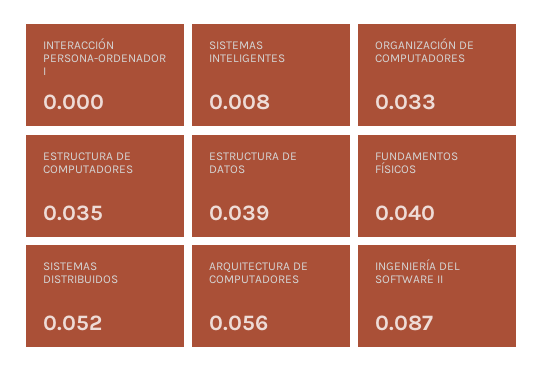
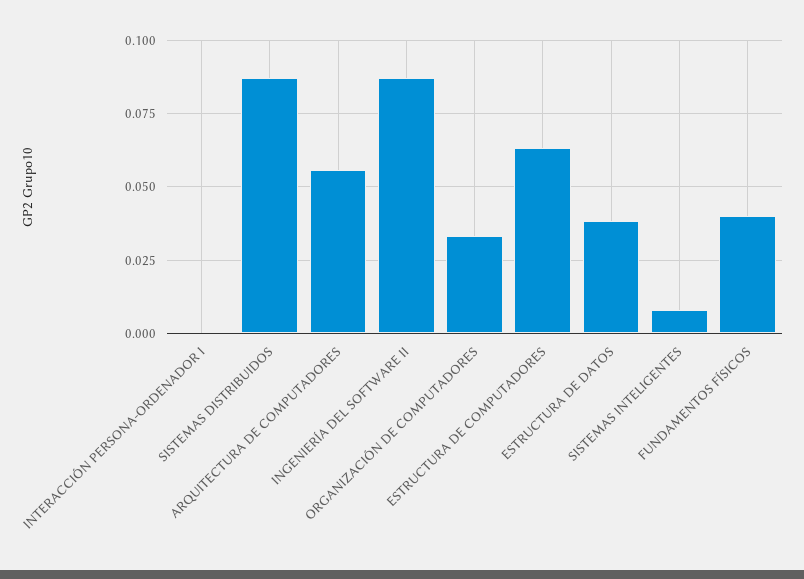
  {
    "INTERACCIÓN PERSONA-ORDENADOR I": 0,
    "SISTEMAS INTELIGENTES": 0.008,
    "ORGANIZACIÓN DE COMPUTADORES": 0.033,
-   "ESTRUCTURA DE COMPUTADORES": 0.035,
+   "ESTRUCTURA DE COMPUTADORES": 0.0625,
    "ESTRUCTURA DE DATOS": 0.039,
    "FUNDAMENTOS FÍSICOS": 0.04,
-   "SISTEMAS DISTRIBUIDOS": 0.052,
+   "SISTEMAS DISTRIBUIDOS": 0.0875,
    "ARQUITECTURA DE COMPUTADORES": 0.056,
    "INGENIERÍA DEL SOFTWARE II": 0.087
  }

